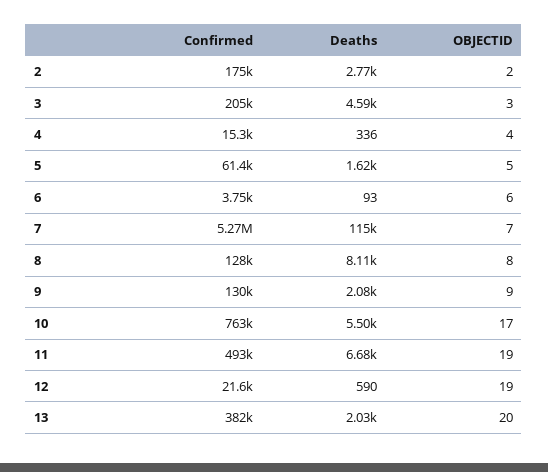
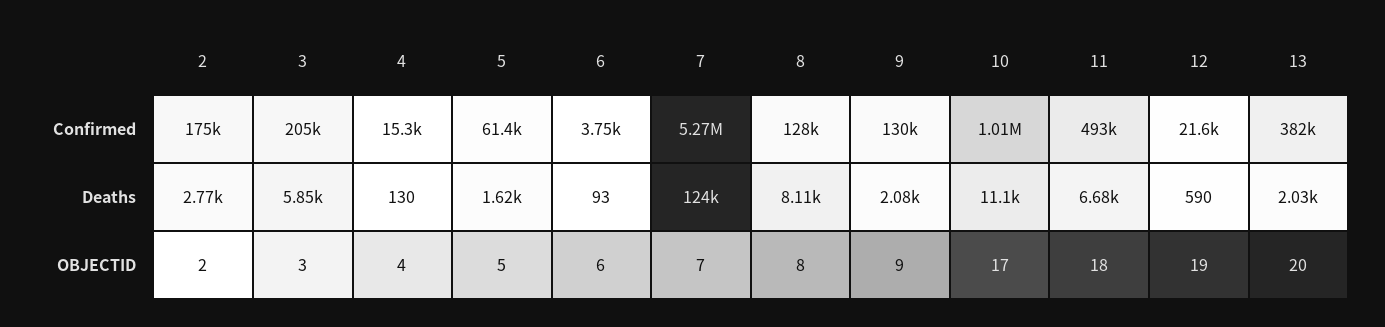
  {
    "Confirmed": {
      "2": 175000,
      "3": 205000,
      "4": 15300,
      "5": 61400,
      "6": 3750,
      "7": 5270000,
      "8": 128000,
      "9": 130000,
-     "10": 763000,
+     "10": 1010000,
      "11": 493000,
      "12": 21600,
      "13": 382000
    },
    "Deaths": {
      "2": 2770,
-     "3": 4590,
+     "3": 5850,
-     "4": 336,
+     "4": 130,
      "5": 1620,
      "6": 93,
-     "7": 115000,
+     "7": 124000,
      "8": 8110,
      "9": 2080,
-     "10": 5500,
+     "10": 11100,
      "11": 6680,
      "12": 590,
      "13": 2030
    },
    "OBJECTID": {
      "2": 2,
      "3": 3,
      "4": 4,
      "5": 5,
      "6": 6,
      "7": 7,
      "8": 8,
      "9": 9,
      "10": 17,
-     "11": 19,
+     "11": 18,
      "12": 19,
      "13": 20
    }
  }

